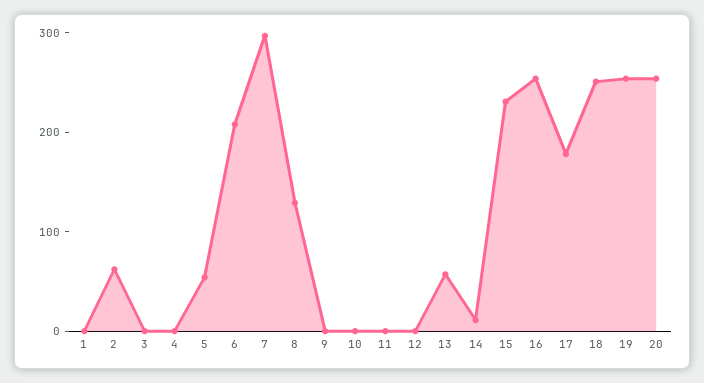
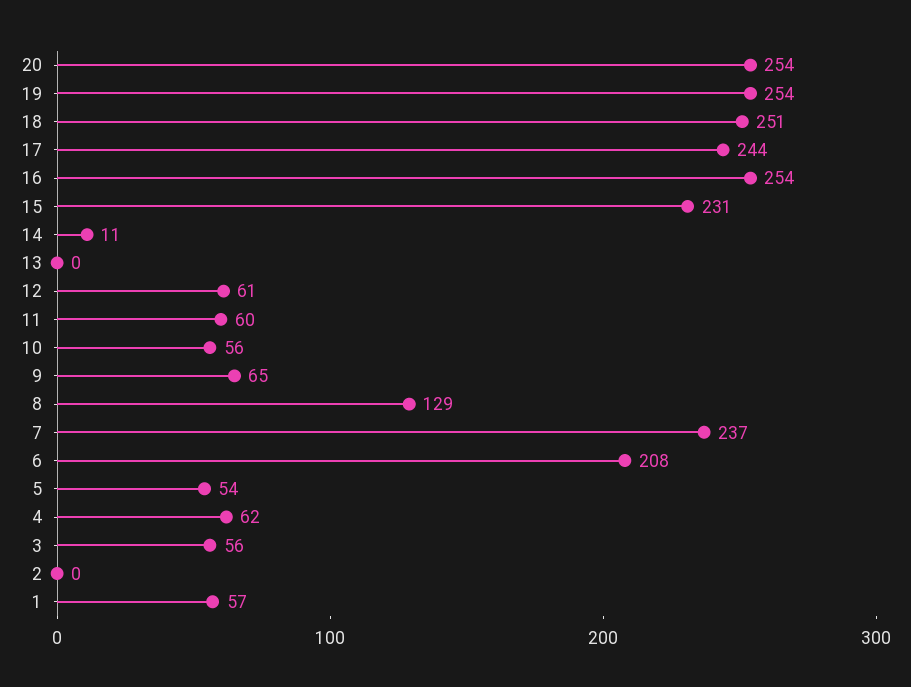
  {
-   "1": 0,
+   "1": 57,
-   "2": 60,
+   "2": 0,
-   "3": 0,
+   "3": 56,
-   "4": 0,
+   "4": 62,
    "5": 54,
    "6": 208,
-   "7": 300,
+   "7": 237,
    "8": 129,
-   "9": 0,
+   "9": 65,
-   "10": 0,
+   "10": 56,
-   "11": 0,
+   "11": 60,
-   "12": 0,
+   "12": 61,
-   "13": 60,
+   "13": 0,
    "14": 11,
    "15": 231,
    "16": 254,
-   "17": 180,
+   "17": 244,
    "18": 251,
    "19": 254,
    "20": 254
  }

